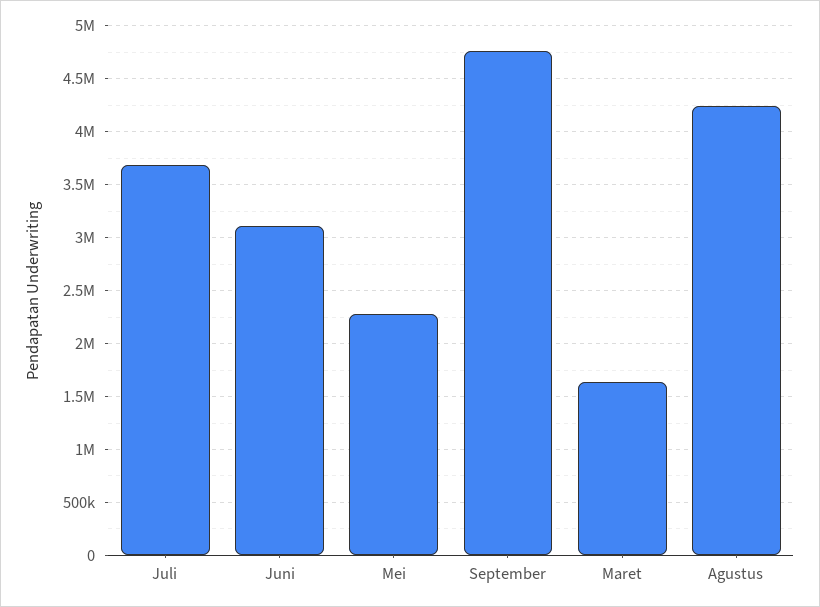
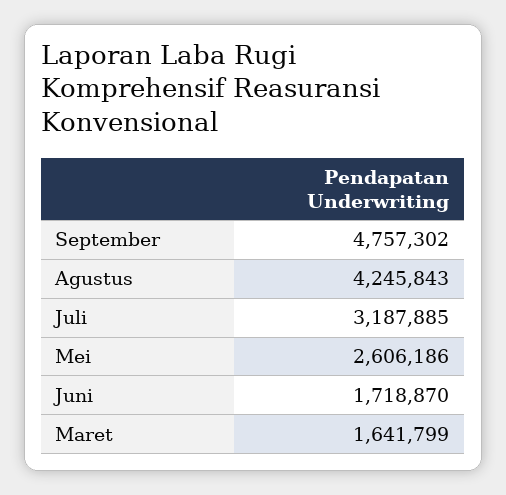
  {
-   "Juli": 3700000,
+   "Juli": 3187885,
-   "Juni": 3100000,
+   "Juni": 1718870,
-   "Mei": 2300000,
+   "Mei": 2606186,
    "September": 4757302,
    "Maret": 1641799,
    "Agustus": 4245843
  }

